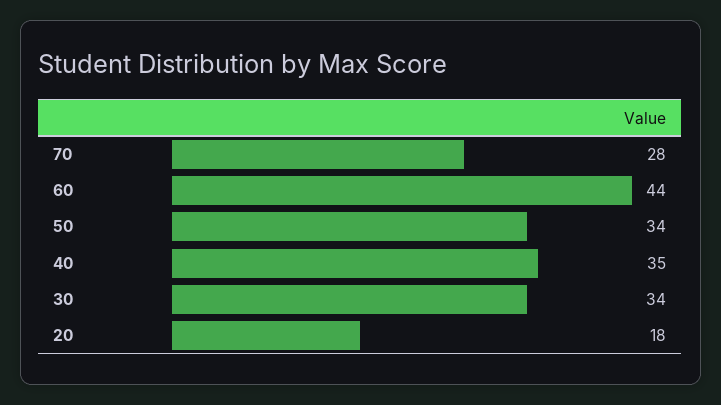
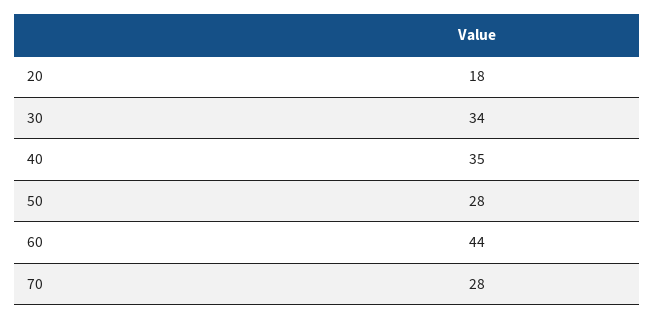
  {
    "70": 28,
    "60": 44,
-   "50": 34,
+   "50": 28,
    "40": 35,
    "30": 34,
    "20": 18
  }

